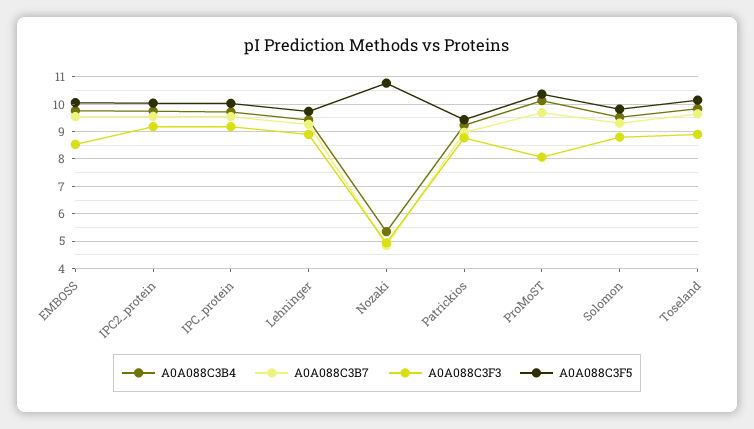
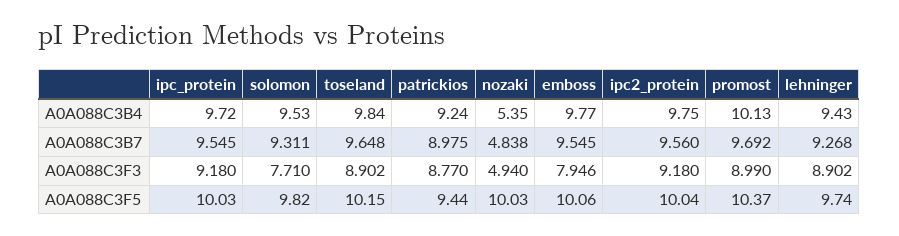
  {
    "A0A088C3B4": {
      "EMBOSS": 9.77,
      "IPC2_protein": 9.75,
      "IPC_protein": 9.72,
      "Lehninger": 9.43,
      "Nozaki": 5.35,
      "Patrickios": 9.24,
      "ProMoST": 10.13,
      "Solomon": 9.53,
      "Toseland": 9.84
    },
    "A0A088C3B7": {
      "EMBOSS": 9.545,
      "IPC2_protein": 9.56,
      "IPC_protein": 9.545,
      "Lehninger": 9.268,
      "Nozaki": 4.838,
      "Patrickios": 8.975,
      "ProMoST": 9.692,
      "Solomon": 9.311,
      "Toseland": 9.648
    },
    "A0A088C3F3": {
-     "EMBOSS": 8.5,
+     "EMBOSS": 7.946,
      "IPC2_protein": 9.18,
      "IPC_protein": 9.18,
      "Lehninger": 8.902,
      "Nozaki": 4.94,
      "Patrickios": 8.77,
-     "ProMoST": 8,
+     "ProMoST": 8.99,
-     "Solomon": 8.75,
+     "Solomon": 7.71,
      "Toseland": 8.902
    },
    "A0A088C3F5": {
      "EMBOSS": 10.06,
      "IPC2_protein": 10.04,
      "IPC_protein": 10.03,
      "Lehninger": 9.74,
-     "Nozaki": 10.75,
+     "Nozaki": 10.03,
      "Patrickios": 9.44,
      "ProMoST": 10.37,
      "Solomon": 9.82,
      "Toseland": 10.15
    }
  }

